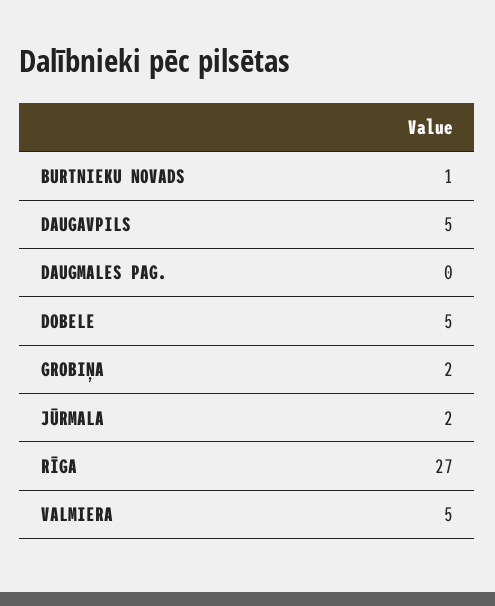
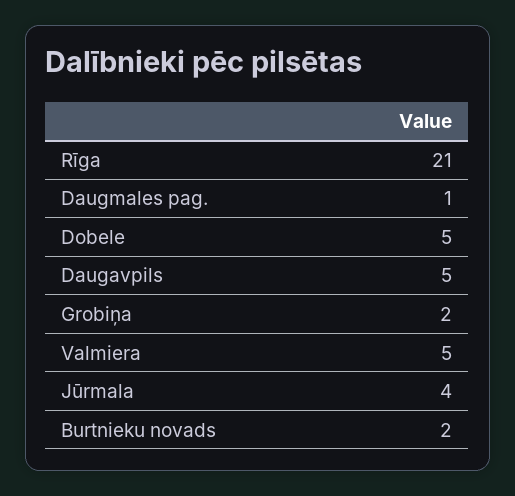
  {
-   "BURTNIEKU NOVADS": 1,
+   "BURTNIEKU NOVADS": 2,
    "DAUGAVPILS": 5,
-   "DAUGMALES PAG.": 0,
+   "DAUGMALES PAG.": 1,
    "DOBELE": 5,
    "GROBIŅA": 2,
-   "JŪRMALA": 2,
+   "JŪRMALA": 4,
-   "RĪGA": 27,
+   "RĪGA": 21,
    "VALMIERA": 5
  }

